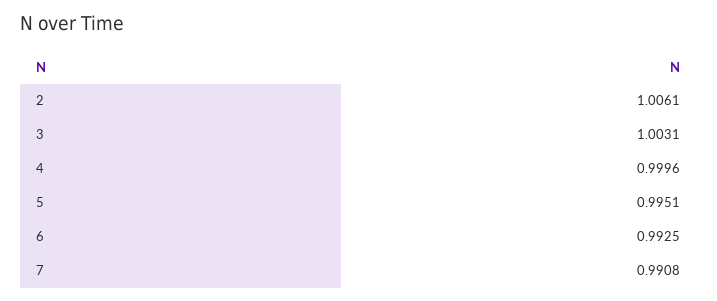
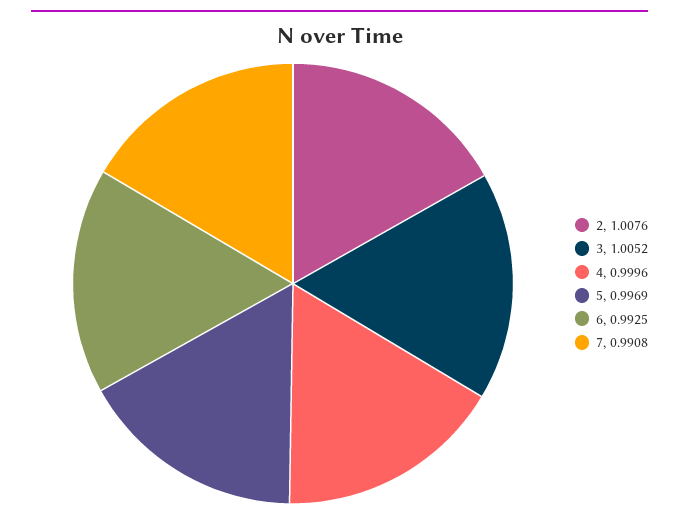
  {
-   "2": 1.0061,
+   "2": 1.0076,
-   "3": 1.0031,
+   "3": 1.0052,
    "4": 0.9996,
-   "5": 0.9951,
+   "5": 0.9969,
    "6": 0.9925,
    "7": 0.9908
  }

